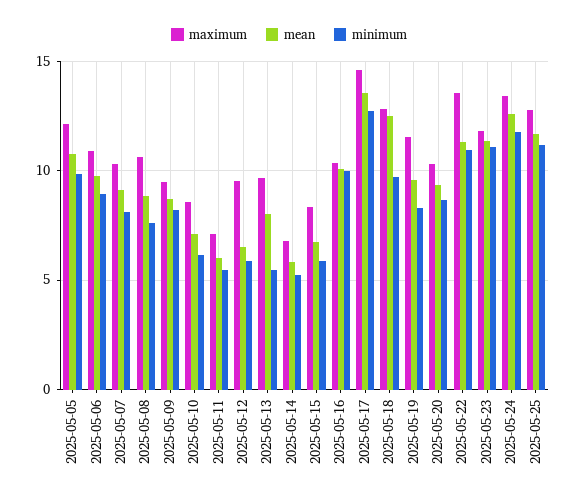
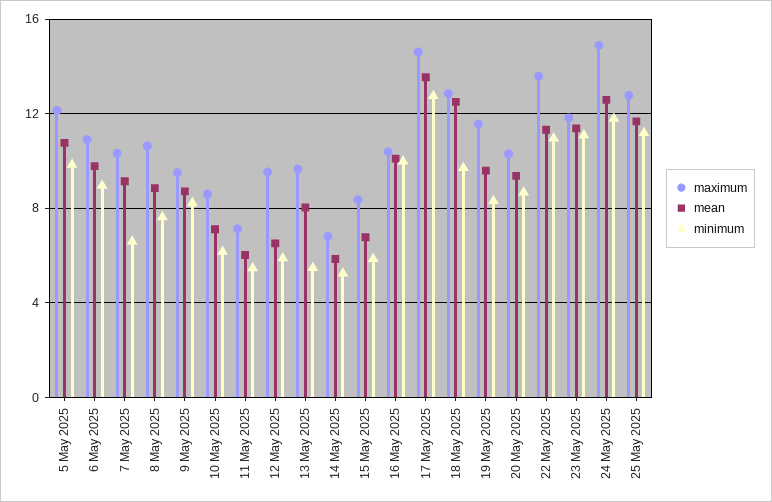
  {
    "maximum": {
      "2025-05-05": 12,
      "2025-05-06": 11,
      "2025-05-07": 10.5,
      "2025-05-08": 10.5,
      "2025-05-09": 9.5,
      "2025-05-10": 8.5,
      "2025-05-11": 7,
      "2025-05-12": 9.5,
      "2025-05-13": 9.5,
      "2025-05-14": 7,
      "2025-05-15": 8.5,
      "2025-05-16": 10.5,
      "2025-05-17": 14.5,
      "2025-05-18": 13,
      "2025-05-19": 11.5,
      "2025-05-20": 10.5,
      "2025-05-22": 13.5,
      "2025-05-23": 12,
-     "2025-05-24": 13.5,
+     "2025-05-24": 15,
      "2025-05-25": 13
    },
    "mean": {
      "2025-05-05": 11,
      "2025-05-06": 10,
      "2025-05-07": 9,
      "2025-05-08": 9,
      "2025-05-09": 8.5,
      "2025-05-10": 7,
      "2025-05-11": 6,
      "2025-05-12": 6.5,
      "2025-05-13": 8,
      "2025-05-14": 6,
      "2025-05-15": 7,
      "2025-05-16": 10,
      "2025-05-17": 13.5,
      "2025-05-18": 12.5,
      "2025-05-19": 9.5,
      "2025-05-20": 9.5,
      "2025-05-22": 11.5,
      "2025-05-23": 11.5,
      "2025-05-24": 12.5,
      "2025-05-25": 11.5
    },
    "minimum": {
      "2025-05-05": 10,
      "2025-05-06": 9,
-     "2025-05-07": 8,
+     "2025-05-07": 6.5,
      "2025-05-08": 7.5,
      "2025-05-09": 8,
      "2025-05-10": 6,
      "2025-05-11": 5.5,
      "2025-05-12": 6,
      "2025-05-13": 5.5,
      "2025-05-14": 5,
      "2025-05-15": 6,
      "2025-05-16": 10,
      "2025-05-17": 13,
      "2025-05-18": 9.5,
      "2025-05-19": 8.5,
      "2025-05-20": 8.5,
      "2025-05-22": 11,
      "2025-05-23": 11,
      "2025-05-24": 12,
      "2025-05-25": 11
    }
  }

